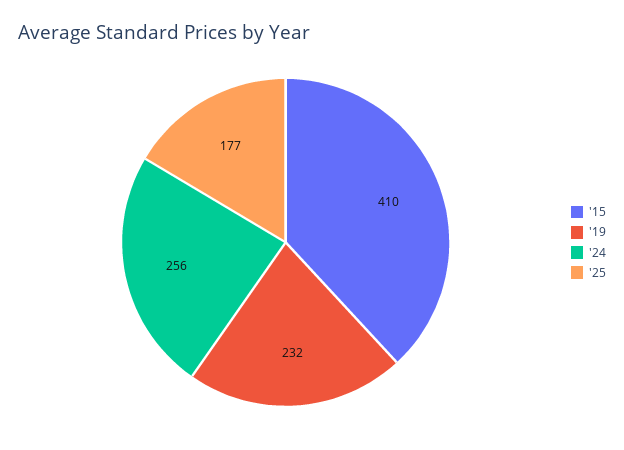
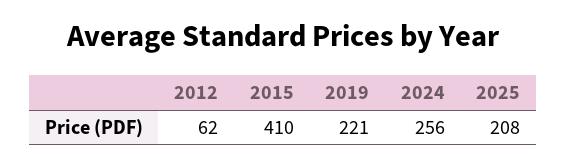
  {
    "'15": 410,
-   "'19": 232,
+   "'19": 221,
    "'24": 256,
-   "'25": 177
+   "'25": 208,
+   "2012": 62
  }

